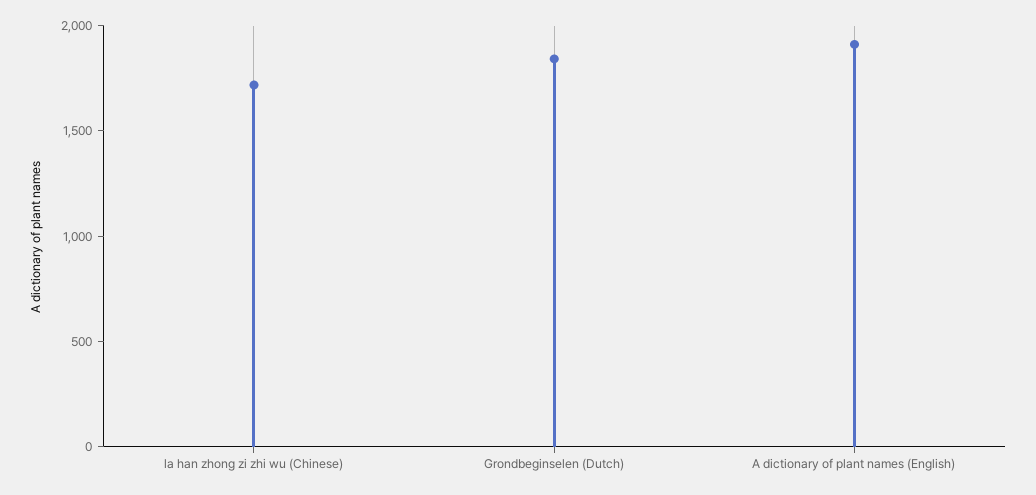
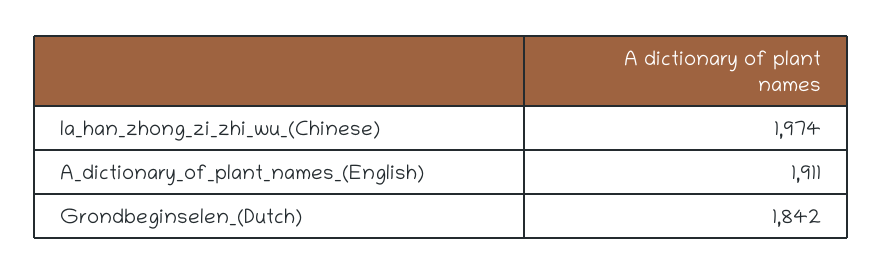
  {
-   "la han zhong zi zhi wu (Chinese)": 1700,
+   "la han zhong zi zhi wu (Chinese)": 1974,
    "Grondbeginselen (Dutch)": 1842,
    "A dictionary of plant names (English)": 1911
  }

